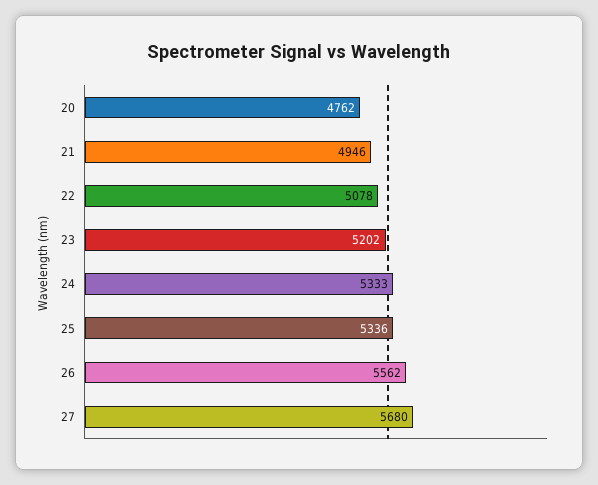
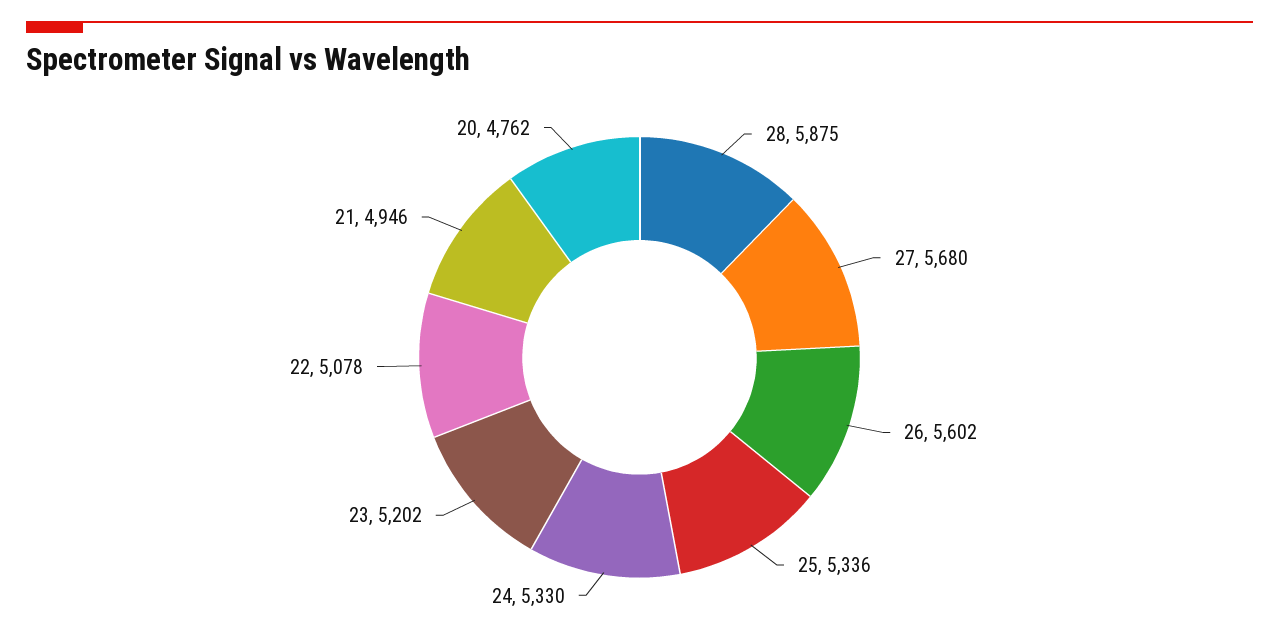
  {
    "20": 4762,
    "21": 4946,
    "22": 5078,
    "23": 5202,
-   "24": 5333,
+   "24": 5330,
    "25": 5336,
-   "26": 5562,
+   "26": 5602,
-   "27": 5680
+   "27": 5680,
+   "28": 5875
  }

